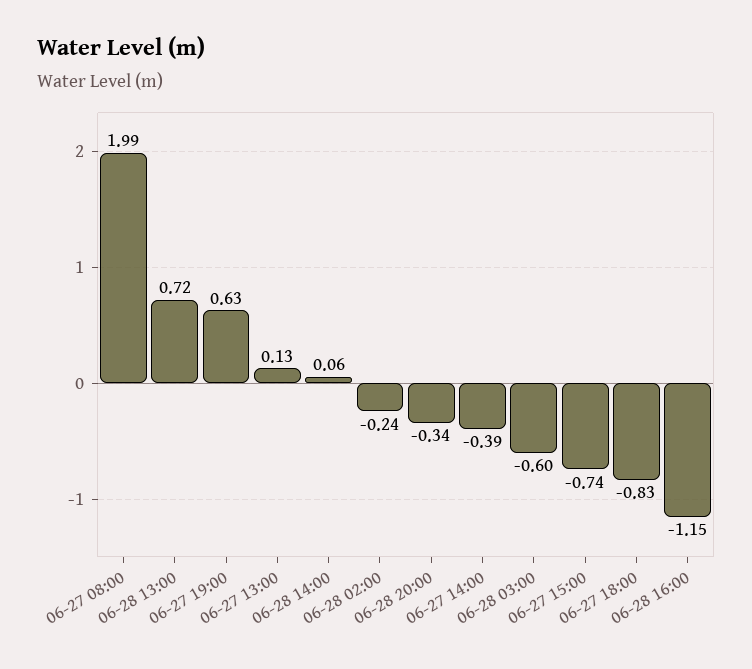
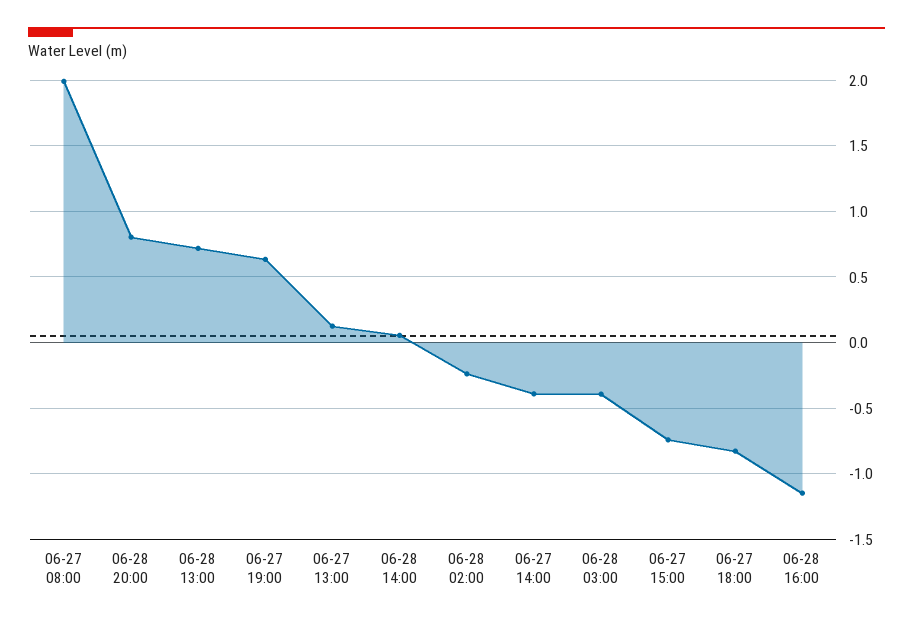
  {
    "06-27 08:00": 1.99,
    "06-28 13:00": 0.72,
    "06-27 19:00": 0.63,
    "06-27 13:00": 0.13,
    "06-28 14:00": 0.06,
    "06-28 02:00": -0.24,
-   "06-28 20:00": -0.34,
+   "06-28 20:00": 0.8,
    "06-27 14:00": -0.39,
-   "06-28 03:00": -0.6,
+   "06-28 03:00": -0.4,
    "06-27 15:00": -0.74,
    "06-27 18:00": -0.83,
    "06-28 16:00": -1.15
  }

